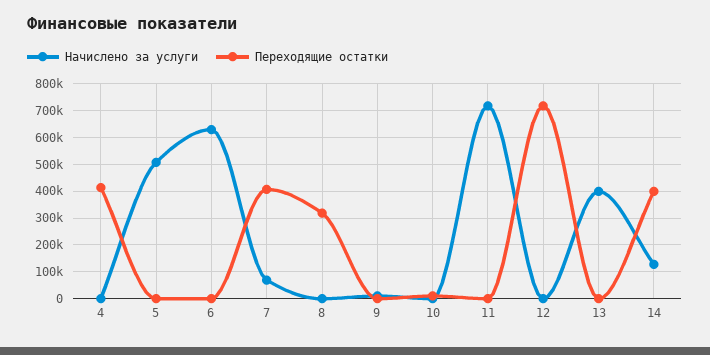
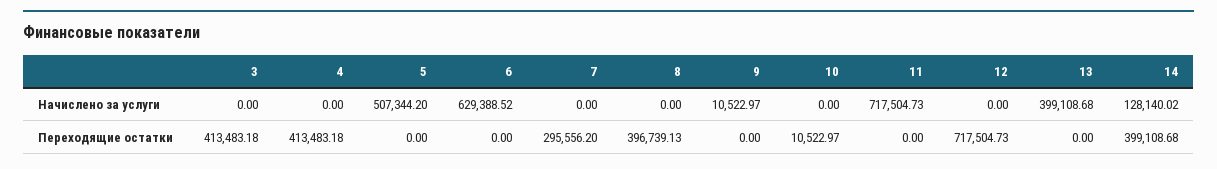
  {
    "Начислено за услуги": {
      "4": 0,
      "5": 507344.2,
      "6": 629388.52,
-     "7": 75000,
+     "7": 0,
      "8": 0,
      "9": 10522.97,
      "10": 0,
      "11": 717504.73,
      "12": 0,
      "13": 399108.68,
-     "14": 128140.02
+     "14": 128140.02,
+     "3": 0
    },
    "Переходящие остатки": {
      "4": 413483.18,
      "5": 0,
      "6": 0,
-     "7": 400000,
+     "7": 295556.2,
-     "8": 325000,
+     "8": 396739.13,
      "9": 0,
      "10": 10522.97,
      "11": 0,
      "12": 717504.73,
      "13": 0,
-     "14": 399108.68
+     "14": 399108.68,
+     "3": 413483.18
    }
  }

